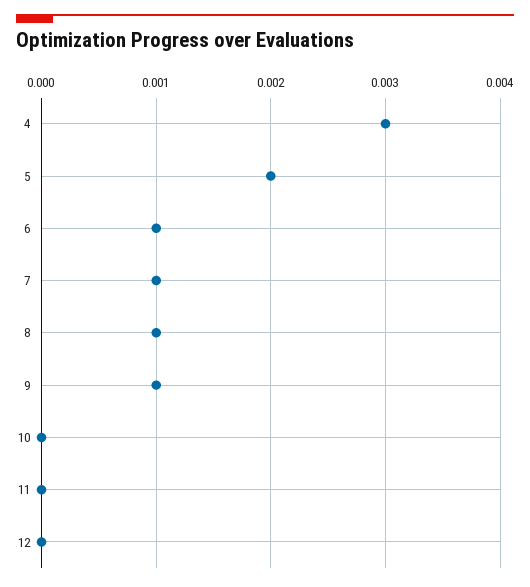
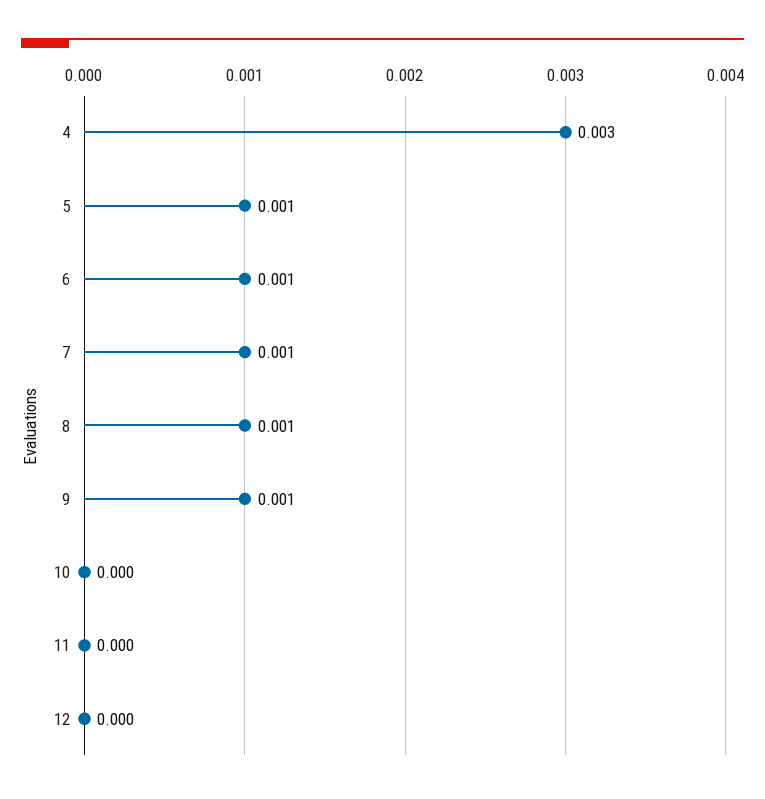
  {
    "4": 0.003,
-   "5": 0.002,
+   "5": 0.001,
    "6": 0.001,
    "7": 0.001,
    "8": 0.001,
    "9": 0.001,
    "10": 0,
    "11": 0,
    "12": 0
  }

